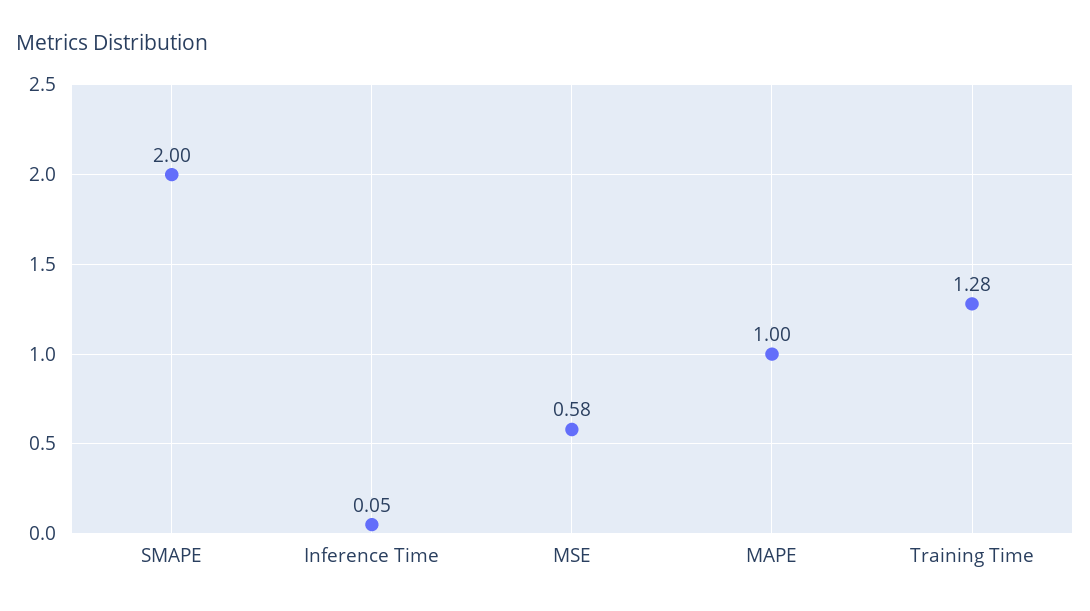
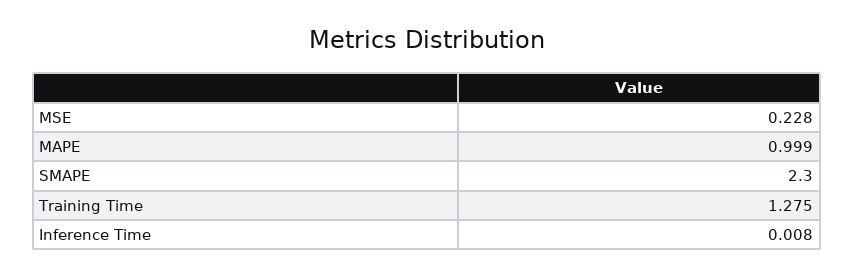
  {
-   "SMAPE": 2,
+   "SMAPE": 2.3,
-   "Inference Time": 0.05,
+   "Inference Time": 0.008,
-   "MSE": 0.58,
+   "MSE": 0.228,
    "MAPE": 0.999,
    "Training Time": 1.275
  }

